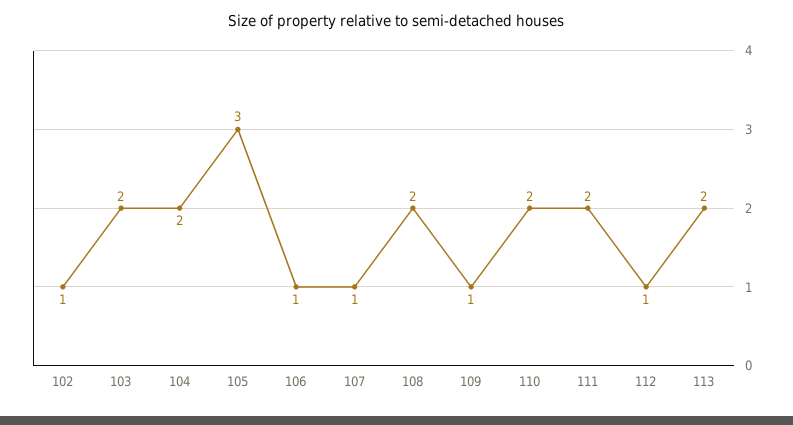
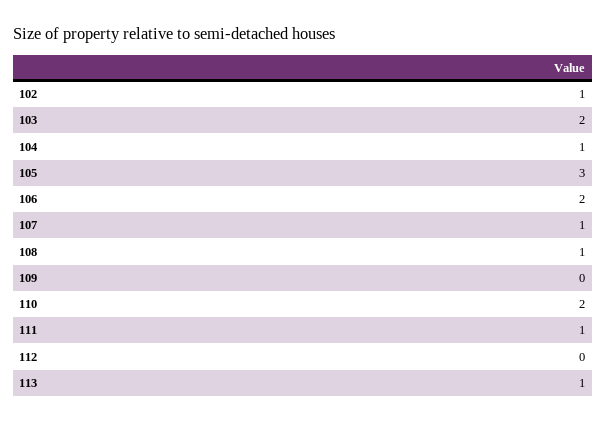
  {
    "102": 1,
    "103": 2,
-   "104": 2,
+   "104": 1,
    "105": 3,
-   "106": 1,
+   "106": 2,
    "107": 1,
-   "108": 2,
+   "108": 1,
-   "109": 1,
+   "109": 0,
    "110": 2,
-   "111": 2,
+   "111": 1,
-   "112": 1,
+   "112": 0,
-   "113": 2
+   "113": 1
  }

